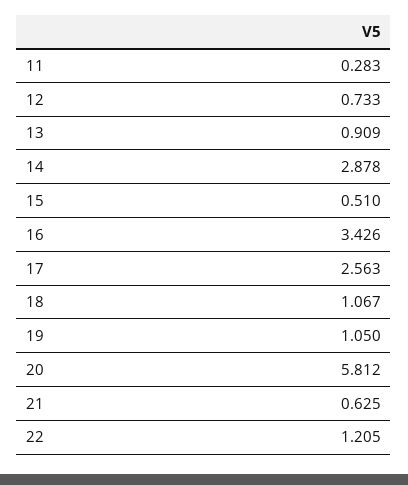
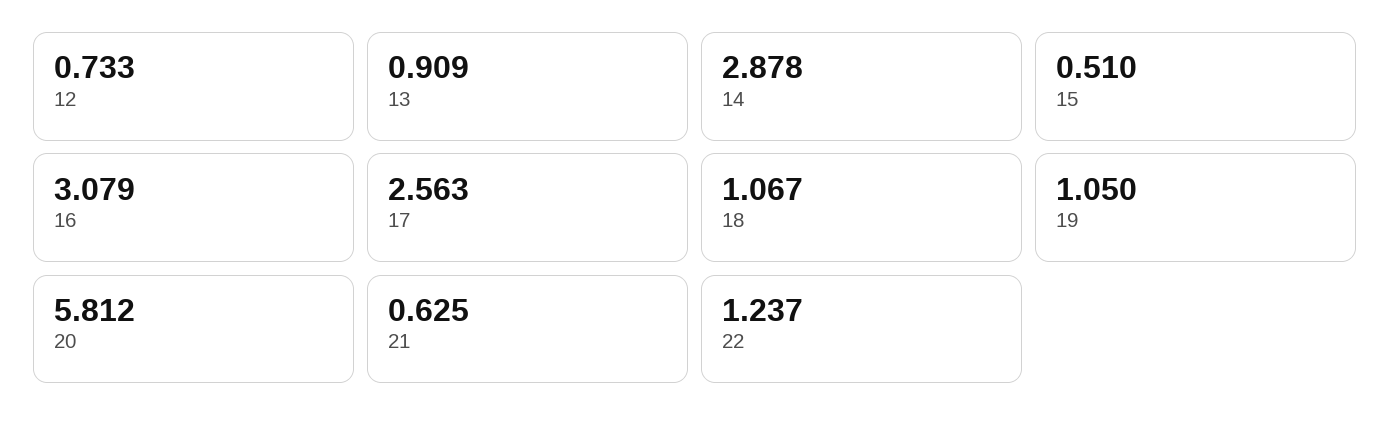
  {
-   "11": 0.283,
    "12": 0.733,
    "13": 0.909,
    "14": 2.878,
    "15": 0.51,
-   "16": 3.426,
+   "16": 3.079,
    "17": 2.563,
    "18": 1.067,
    "19": 1.05,
    "20": 5.812,
    "21": 0.625,
-   "22": 1.205
+   "22": 1.237
  }

